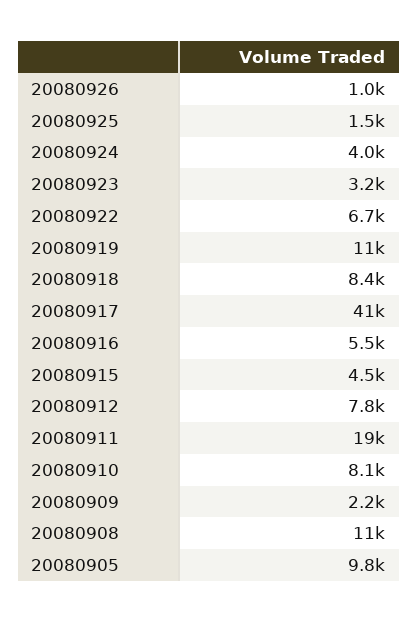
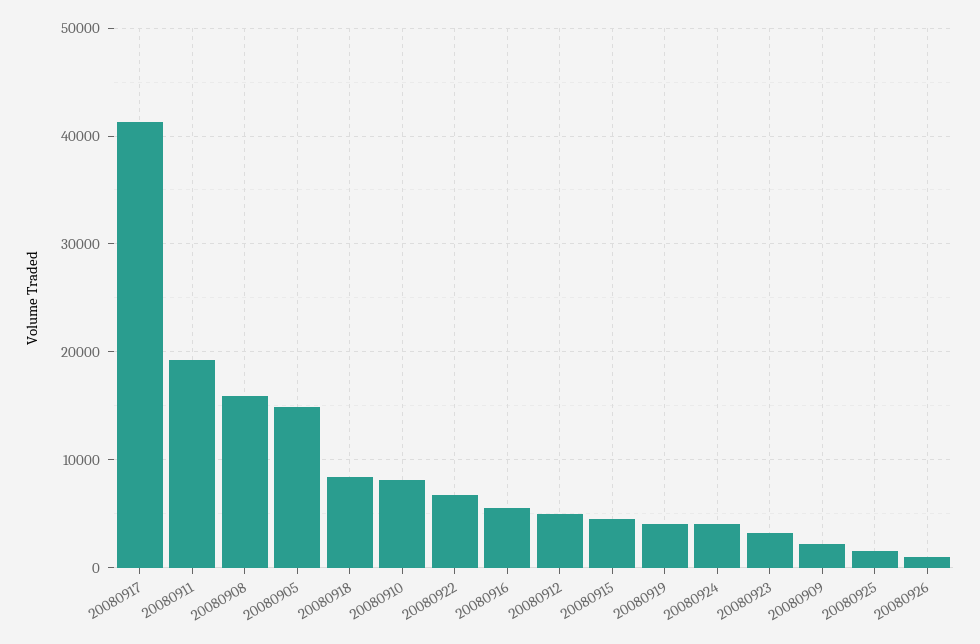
  {
    "20080926": 1000,
    "20080925": 1500,
    "20080924": 4000,
    "20080923": 3200,
    "20080922": 6700,
-   "20080919": 11000,
+   "20080919": 4000,
    "20080918": 8400,
    "20080917": 41000,
    "20080916": 5500,
    "20080915": 4500,
-   "20080912": 7800,
+   "20080912": 5000,
    "20080911": 19000,
    "20080910": 8100,
    "20080909": 2200,
-   "20080908": 11000,
+   "20080908": 16000,
-   "20080905": 9800
+   "20080905": 15000
  }

